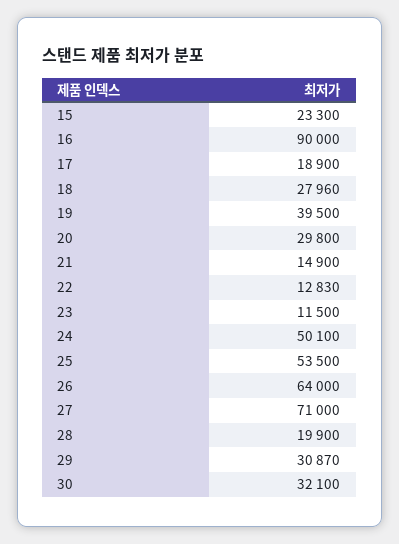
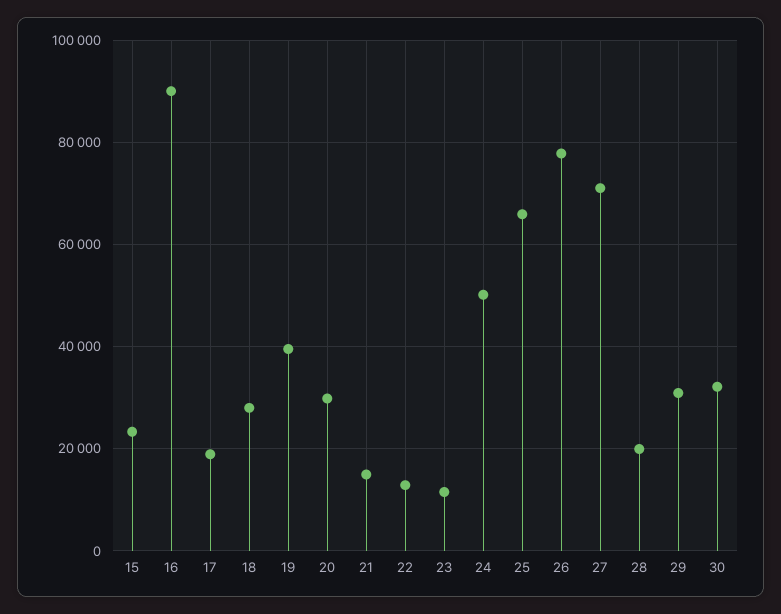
  {
    "15": 23300,
    "16": 90000,
    "17": 18900,
    "18": 27960,
    "19": 39500,
    "20": 29800,
    "21": 14900,
    "22": 12830,
    "23": 11500,
    "24": 50100,
-   "25": 53500,
+   "25": 66000,
-   "26": 64000,
+   "26": 78000,
    "27": 71000,
    "28": 19900,
    "29": 30870,
    "30": 32100
  }

